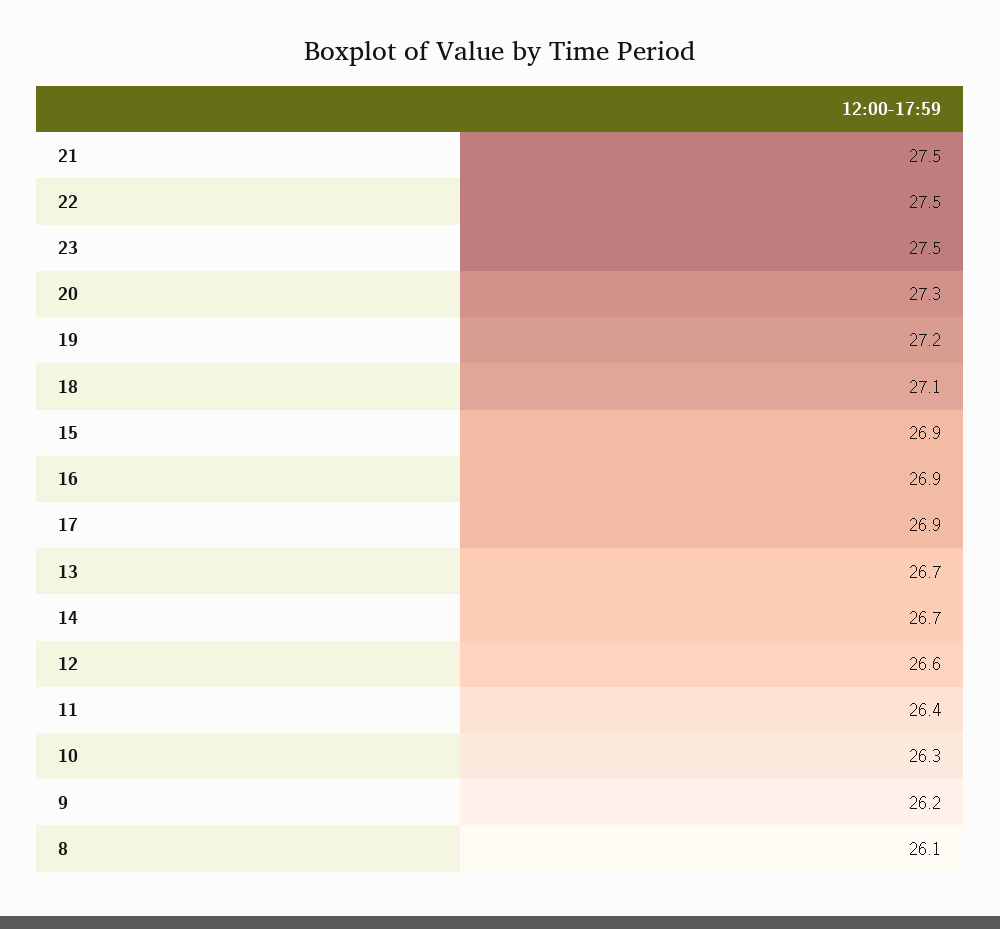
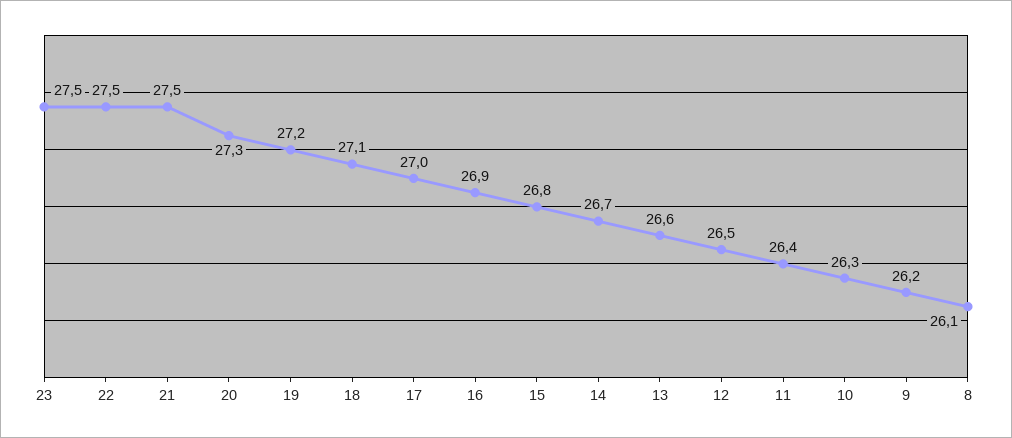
  {
    "21": 27.5,
    "22": 27.5,
    "23": 27.5,
    "20": 27.3,
    "19": 27.2,
    "18": 27.1,
-   "15": 26.9,
+   "15": 26.8,
    "16": 26.9,
-   "17": 26.9,
+   "17": 27,
-   "13": 26.7,
+   "13": 26.6,
    "14": 26.7,
-   "12": 26.6,
+   "12": 26.5,
    "11": 26.4,
    "10": 26.3,
    "9": 26.2,
    "8": 26.1
  }

